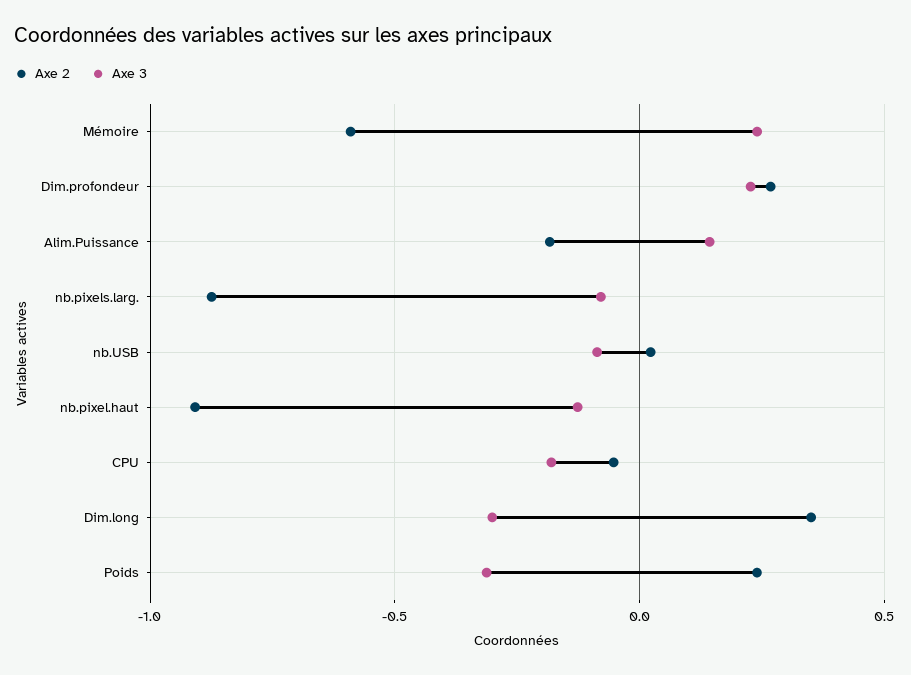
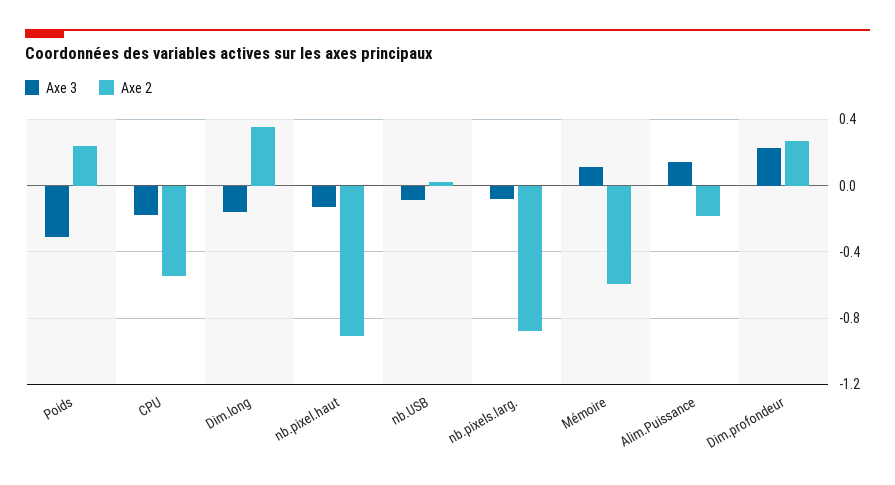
  {
    "Axe 2": {
      "Mémoire": -0.6,
      "Dim.profondeur": 0.25,
      "Alim.Puissance": -0.2,
      "nb.pixels.larg.": -0.85,
      "nb.USB": 0,
      "nb.pixel.haut": -0.9,
-     "CPU": -0.05,
+     "CPU": -0.55,
      "Dim.long": 0.35,
      "Poids": 0.25
    },
    "Axe 3": {
-     "Mémoire": 0.25,
+     "Mémoire": 0.1,
      "Dim.profondeur": 0.25,
      "Alim.Puissance": 0.15,
      "nb.pixels.larg.": -0.1,
      "nb.USB": -0.1,
      "nb.pixel.haut": -0.15,
      "CPU": -0.2,
-     "Dim.long": -0.3,
+     "Dim.long": -0.15,
      "Poids": -0.3
    }
  }

